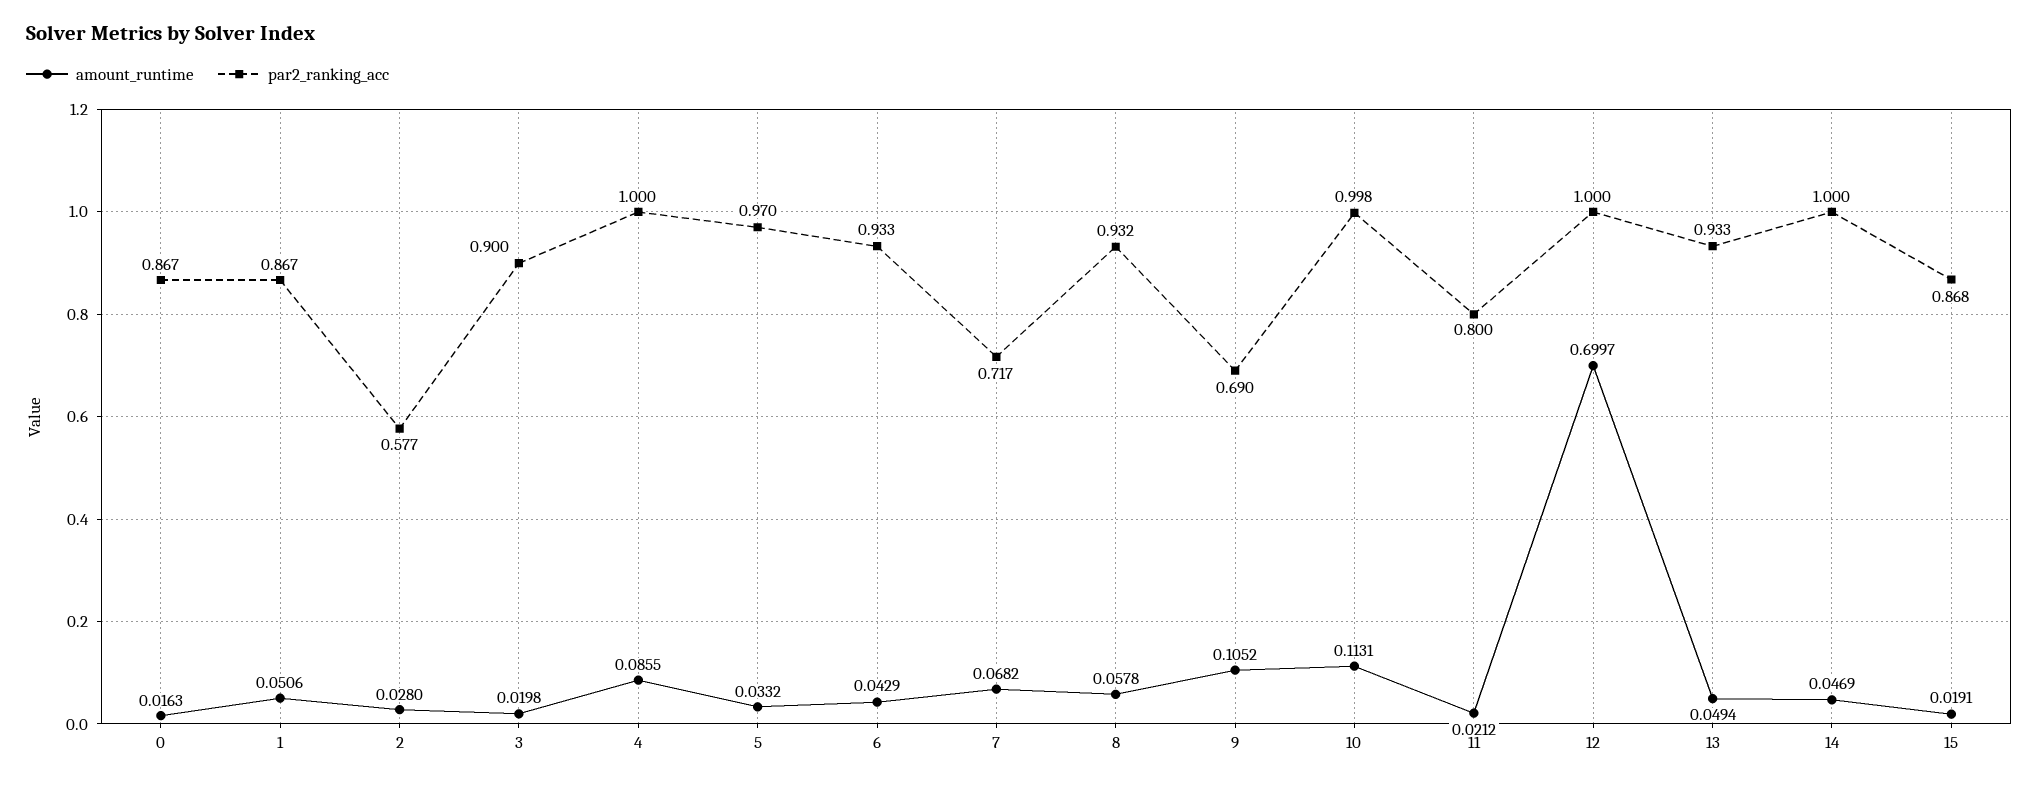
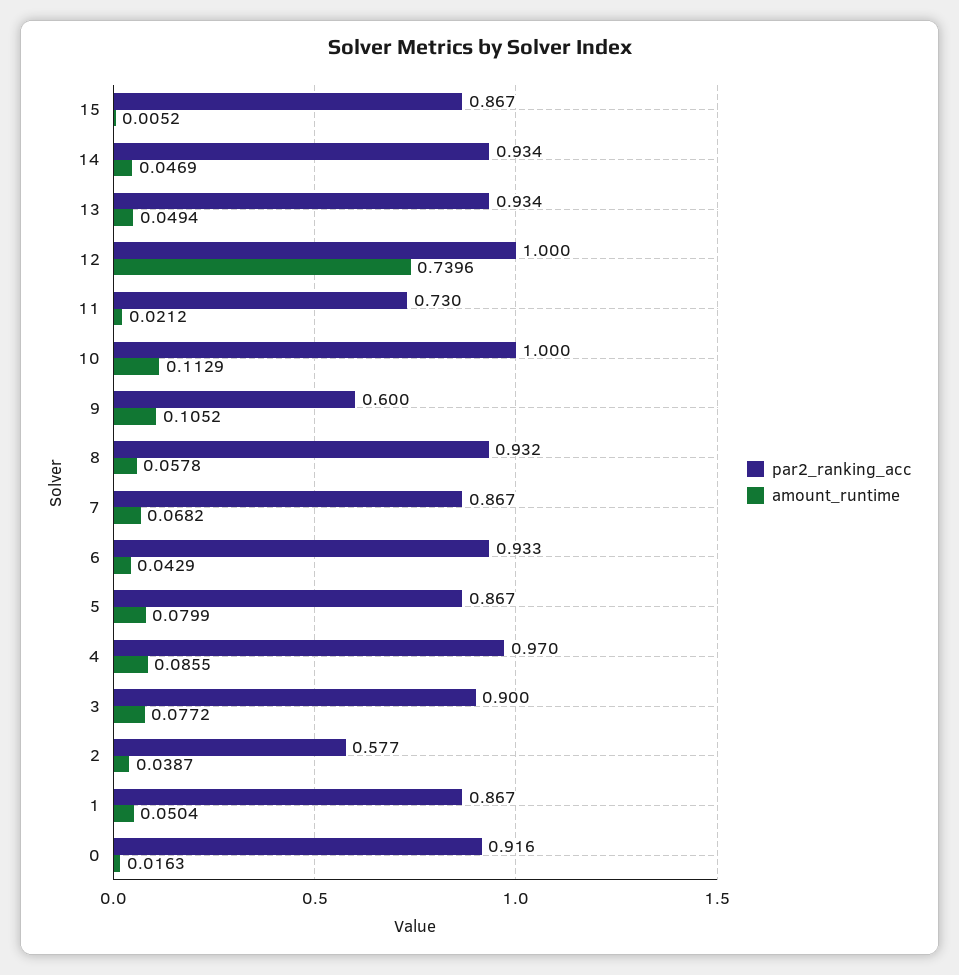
  {
    "amount_runtime": {
      "0": 0.0163,
-     "1": 0.0506,
+     "1": 0.0504,
-     "2": 0.028,
+     "2": 0.0387,
-     "3": 0.0198,
+     "3": 0.0772,
      "4": 0.0855,
-     "5": 0.0332,
+     "5": 0.0799,
      "6": 0.0429,
      "7": 0.0682,
      "8": 0.0578,
      "9": 0.1052,
-     "10": 0.1131,
+     "10": 0.1129,
      "11": 0.0212,
-     "12": 0.6997,
+     "12": 0.7396,
      "13": 0.0494,
      "14": 0.0469,
-     "15": 0.0191
+     "15": 0.0052
    },
    "par2_ranking_acc": {
-     "0": 0.867,
+     "0": 0.916,
      "1": 0.867,
      "2": 0.577,
      "3": 0.9,
-     "4": 1,
+     "4": 0.97,
-     "5": 0.97,
+     "5": 0.867,
      "6": 0.933,
-     "7": 0.717,
+     "7": 0.867,
      "8": 0.932,
-     "9": 0.69,
+     "9": 0.6,
-     "10": 0.998,
+     "10": 1,
-     "11": 0.8,
+     "11": 0.73,
      "12": 1,
-     "13": 0.933,
+     "13": 0.934,
-     "14": 1,
+     "14": 0.934,
-     "15": 0.868
+     "15": 0.867
    }
  }

